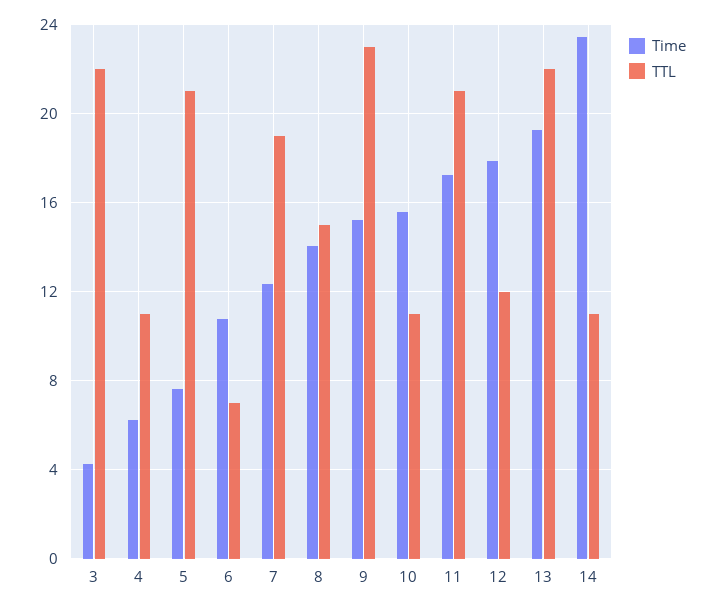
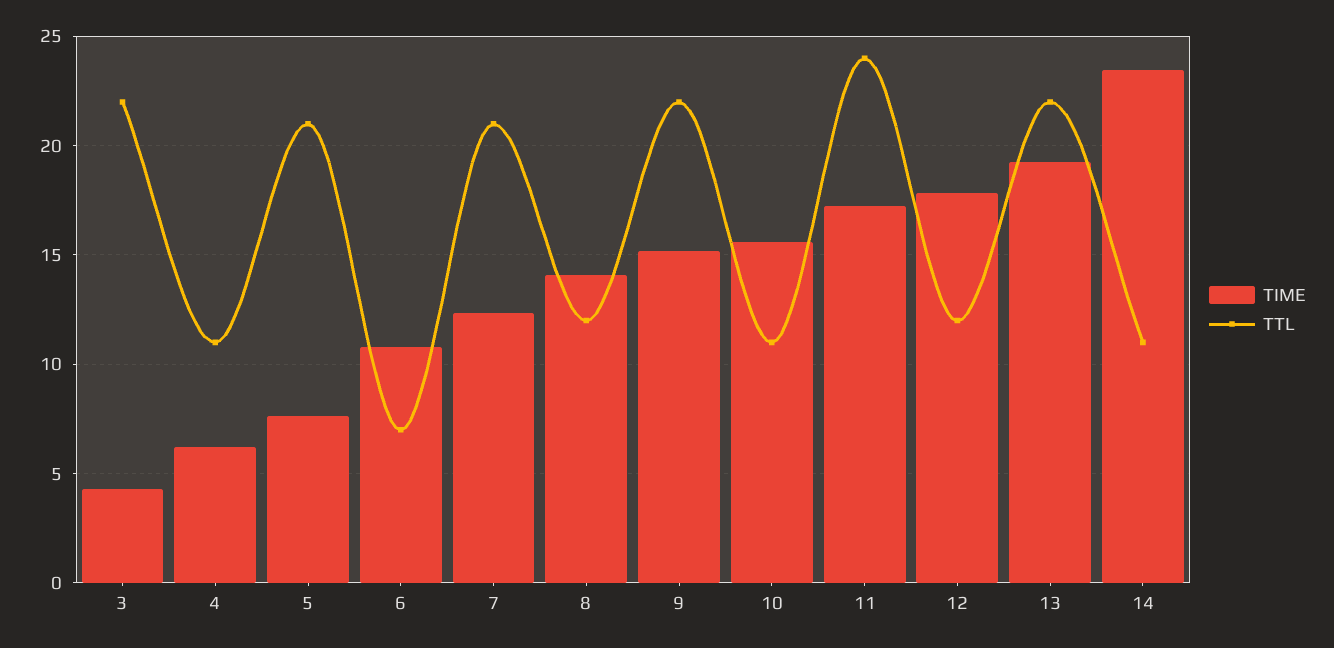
  {
    "Time": {
      "3": 4.5,
      "4": 6,
      "5": 7.5,
      "6": 11,
      "7": 12.5,
      "8": 14,
      "9": 15,
      "10": 15.5,
      "11": 17.5,
      "12": 18,
      "13": 19.5,
      "14": 23.5
    },
    "TTL": {
      "3": 22,
      "4": 11,
      "5": 21,
      "6": 7,
-     "7": 19,
+     "7": 21,
-     "8": 15,
+     "8": 12,
-     "9": 23,
+     "9": 22,
      "10": 11,
-     "11": 21,
+     "11": 24,
      "12": 12,
      "13": 22,
      "14": 11
    }
  }

